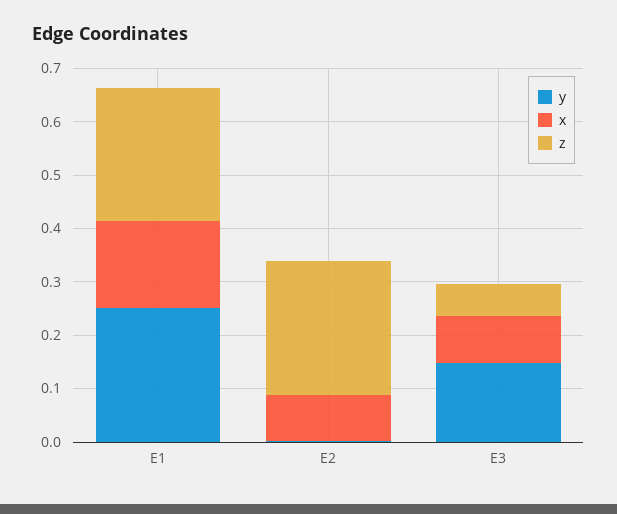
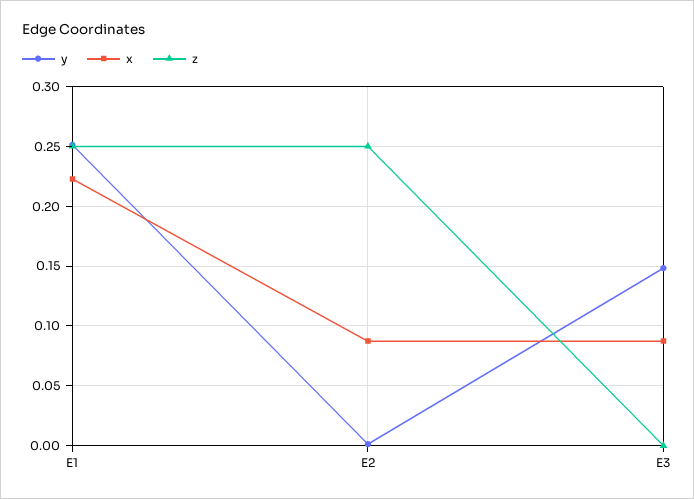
  {
    "y": {
      "E1": 0.25,
      "E2": 0,
      "E3": 0.15
    },
    "x": {
-     "E1": 0.16,
+     "E1": 0.22,
      "E2": 0.09,
      "E3": 0.09
    },
    "z": {
      "E1": 0.25,
      "E2": 0.25,
-     "E3": 0.06
+     "E3": 0
    }
  }

